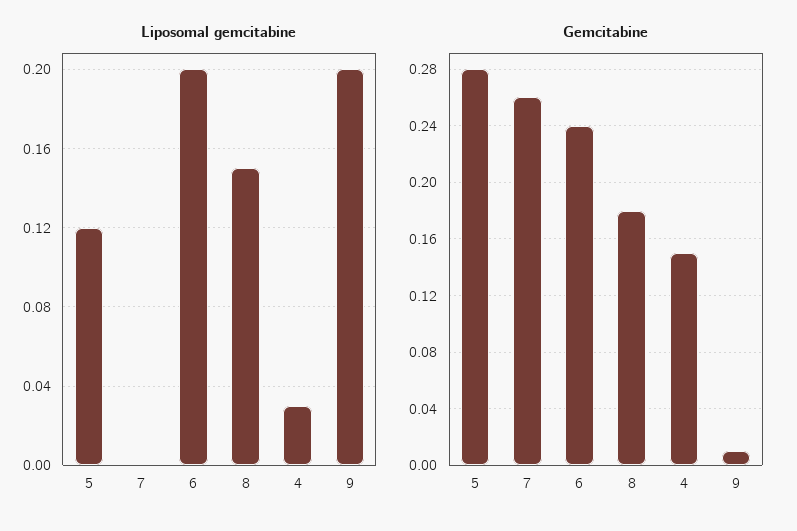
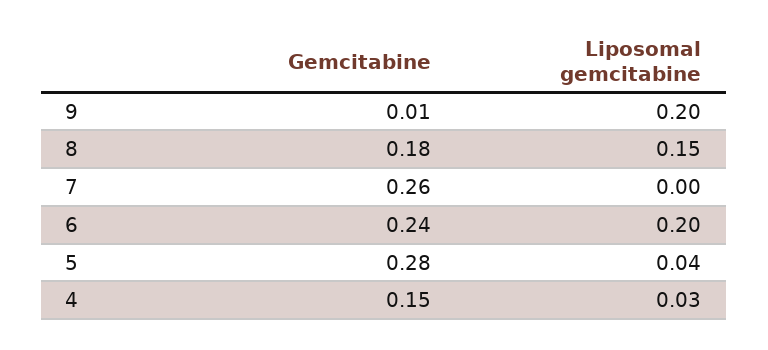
  {
    "Liposomal gemcitabine": {
-     "5": 0.12,
+     "5": 0.04,
      "7": 0,
      "6": 0.2,
      "8": 0.15,
      "4": 0.03,
      "9": 0.2
    },
    "Gemcitabine": {
      "5": 0.28,
      "7": 0.26,
      "6": 0.24,
      "8": 0.18,
      "4": 0.15,
      "9": 0.01
    }
  }

